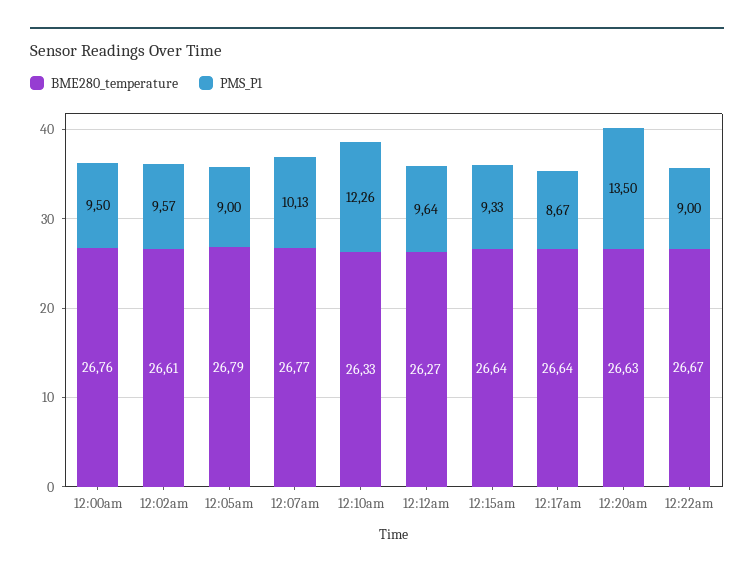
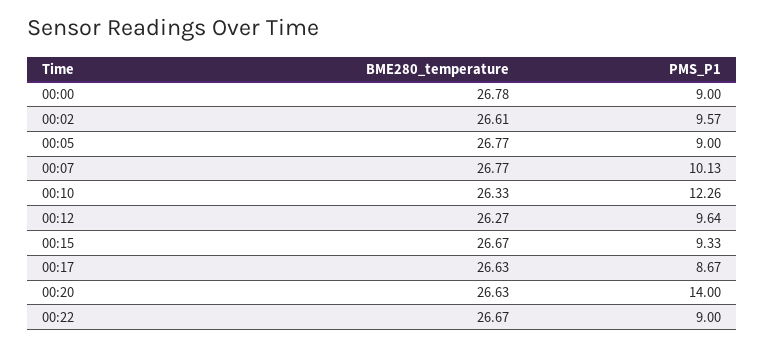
  {
    "BME280_temperature": {
-     "12:00am": 26.76,
+     "12:00am": 26.78,
      "12:02am": 26.61,
-     "12:05am": 26.79,
+     "12:05am": 26.77,
      "12:07am": 26.77,
      "12:10am": 26.33,
      "12:12am": 26.27,
-     "12:15am": 26.64,
+     "12:15am": 26.67,
-     "12:17am": 26.64,
+     "12:17am": 26.63,
      "12:20am": 26.63,
      "12:22am": 26.67
    },
    "PMS_P1": {
-     "12:00am": 9.5,
+     "12:00am": 9,
      "12:02am": 9.57,
      "12:05am": 9,
      "12:07am": 10.13,
      "12:10am": 12.26,
      "12:12am": 9.64,
      "12:15am": 9.33,
      "12:17am": 8.67,
-     "12:20am": 13.5,
+     "12:20am": 14,
      "12:22am": 9
    }
  }

